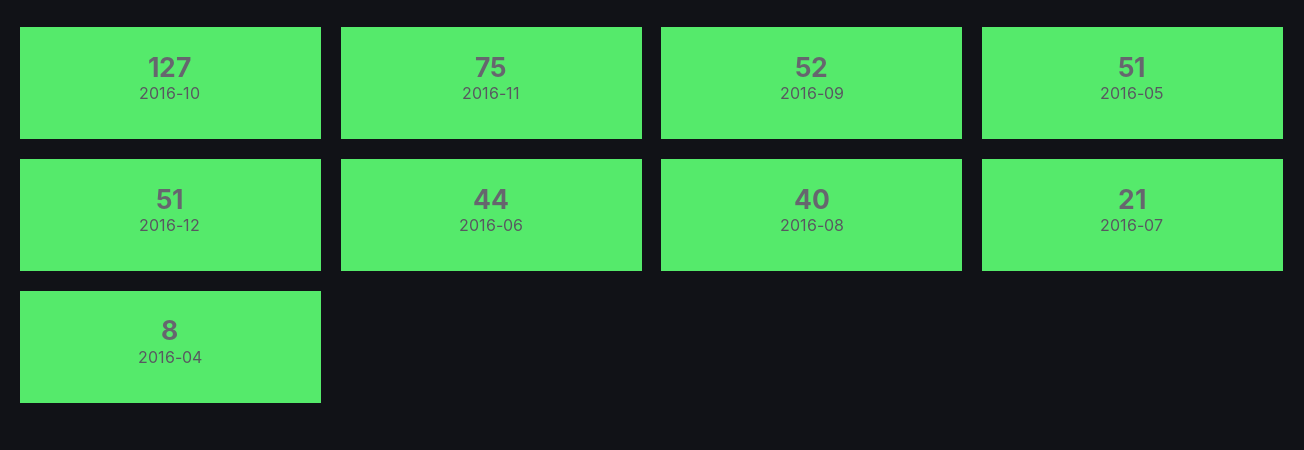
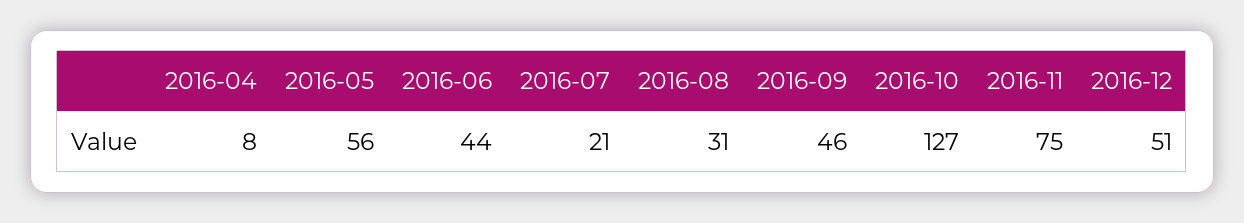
  {
    "2016-10": 127,
    "2016-11": 75,
-   "2016-09": 52,
+   "2016-09": 46,
-   "2016-05": 51,
+   "2016-05": 56,
    "2016-12": 51,
    "2016-06": 44,
-   "2016-08": 40,
+   "2016-08": 31,
    "2016-07": 21,
    "2016-04": 8
  }

